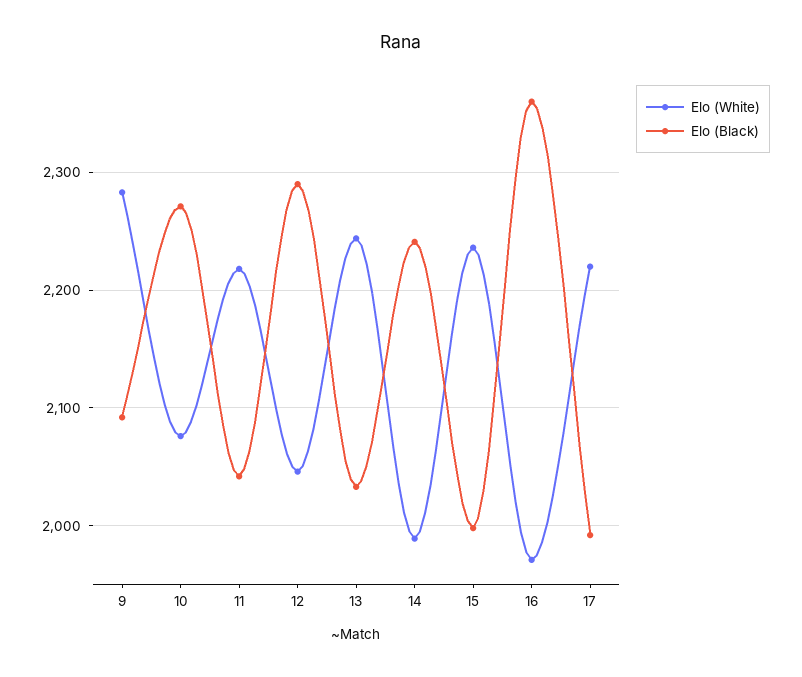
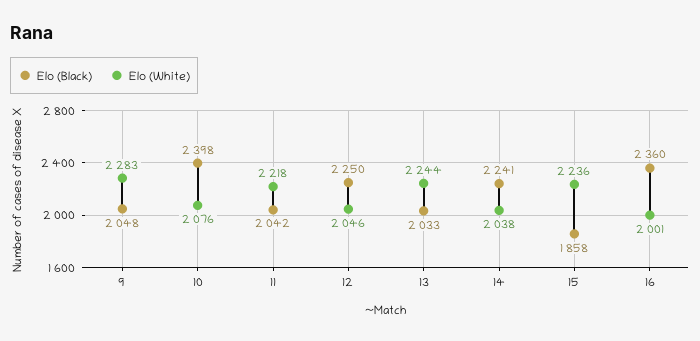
  {
    "Elo (White)": {
      "9": 2283,
      "10": 2076,
      "11": 2218,
      "12": 2046,
      "13": 2244,
-     "14": 1990,
+     "14": 2038,
      "15": 2236,
-     "16": 1970,
+     "16": 2001
-     "17": 2220
    },
    "Elo (Black)": {
-     "9": 2090,
+     "9": 2048,
-     "10": 2270,
+     "10": 2398,
      "11": 2042,
-     "12": 2290,
+     "12": 2250,
      "13": 2033,
      "14": 2241,
-     "15": 2000,
+     "15": 1858,
-     "16": 2360,
+     "16": 2360
-     "17": 1990
    }
  }

